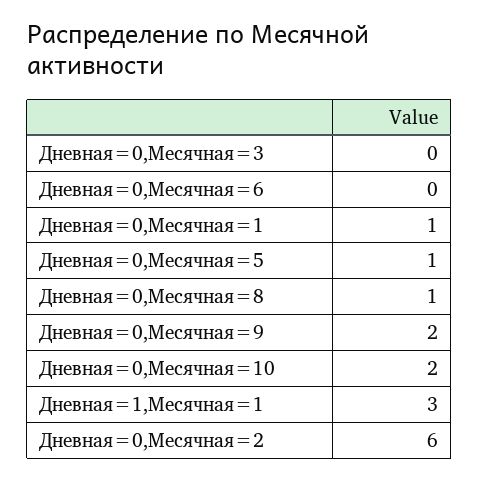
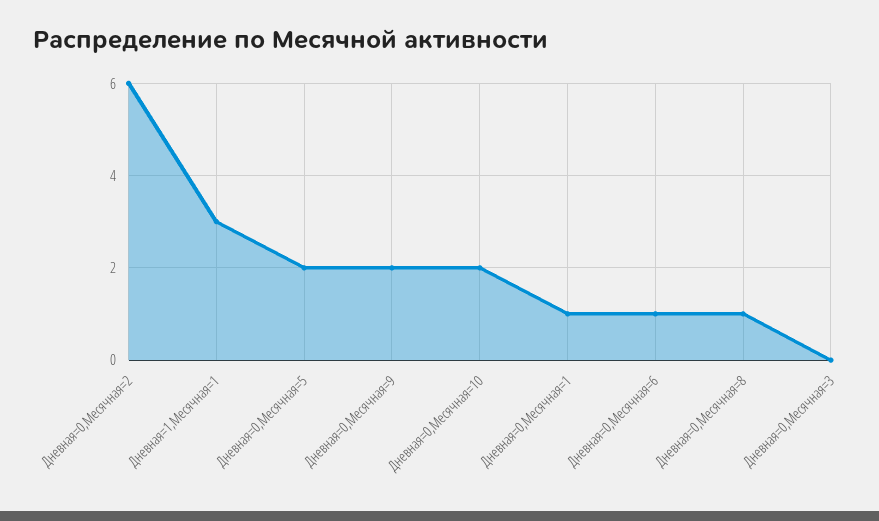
  {
    "Дневная=0,Месячная=3": 0,
-   "Дневная=0,Месячная=6": 0,
+   "Дневная=0,Месячная=6": 1,
    "Дневная=0,Месячная=1": 1,
-   "Дневная=0,Месячная=5": 1,
+   "Дневная=0,Месячная=5": 2,
    "Дневная=0,Месячная=8": 1,
    "Дневная=0,Месячная=9": 2,
    "Дневная=0,Месячная=10": 2,
    "Дневная=1,Месячная=1": 3,
    "Дневная=0,Месячная=2": 6
  }

